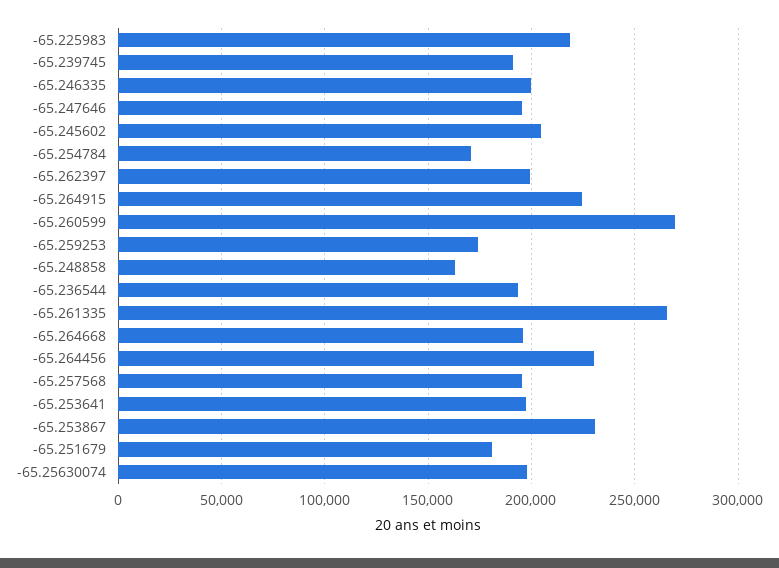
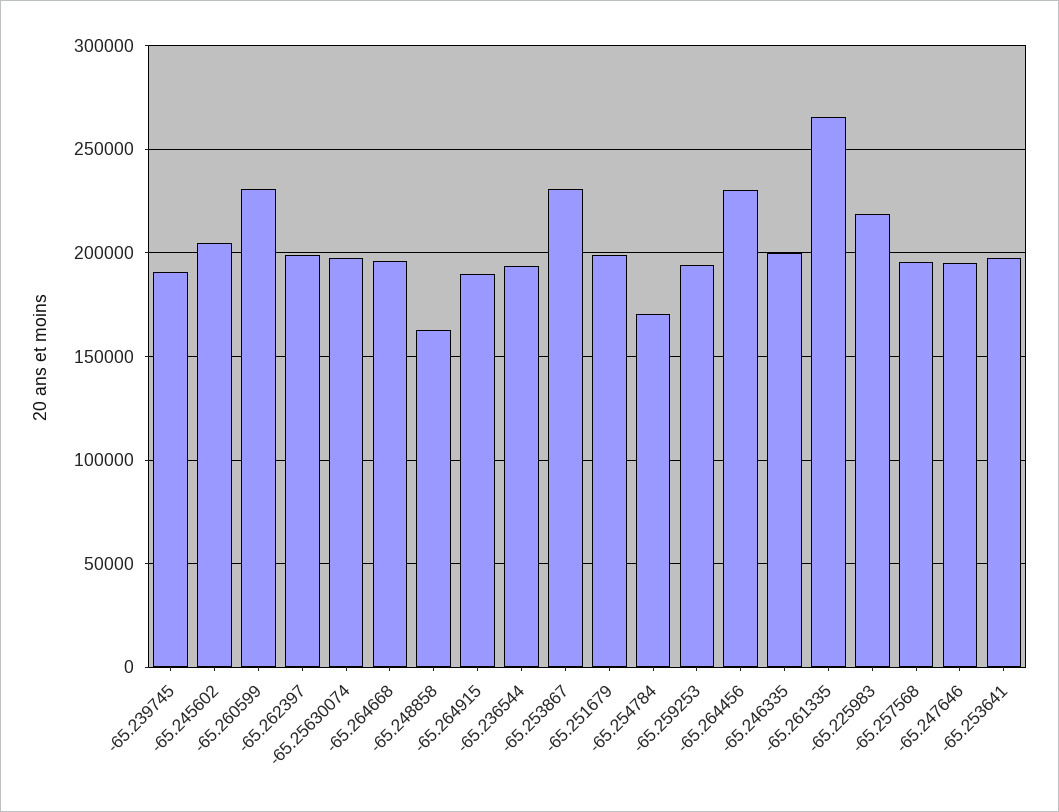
  {
    "-65.225983": 220000,
    "-65.239745": 190000,
    "-65.246335": 200000,
    "-65.247646": 195000,
    "-65.245602": 205000,
    "-65.254784": 170000,
    "-65.262397": 200000,
-   "-65.264915": 225000,
+   "-65.264915": 190000,
-   "-65.260599": 270000,
+   "-65.260599": 230000,
-   "-65.259253": 175000,
+   "-65.259253": 195000,
    "-65.248858": 165000,
    "-65.236544": 195000,
    "-65.261335": 265000,
    "-65.264668": 195000,
    "-65.264456": 230000,
    "-65.257568": 195000,
    "-65.253641": 195000,
    "-65.253867": 230000,
-   "-65.251679": 180000,
+   "-65.251679": 200000,
    "-65.25630074": 200000
  }

